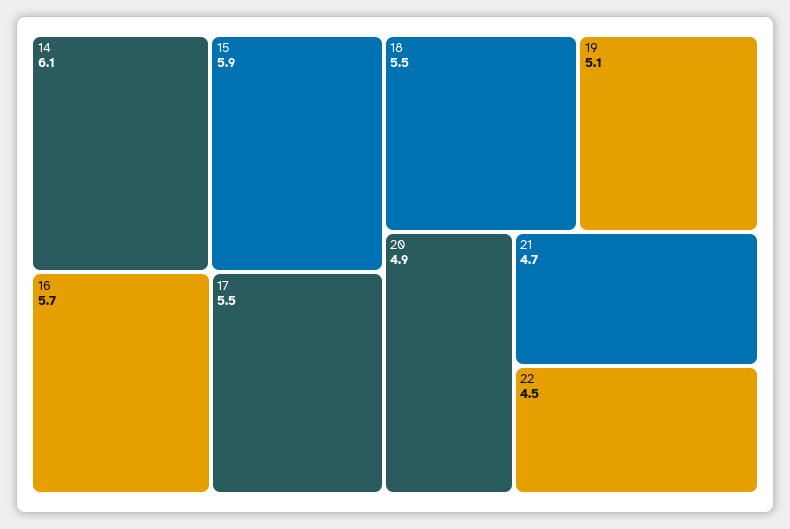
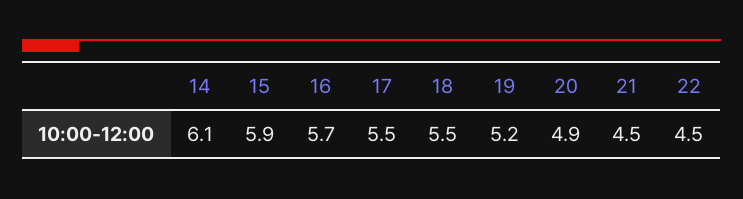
  {
    "14": 6.1,
    "15": 5.9,
    "16": 5.7,
    "17": 5.5,
    "18": 5.5,
-   "19": 5.1,
+   "19": 5.2,
    "20": 4.9,
-   "21": 4.7,
+   "21": 4.5,
    "22": 4.5
  }

